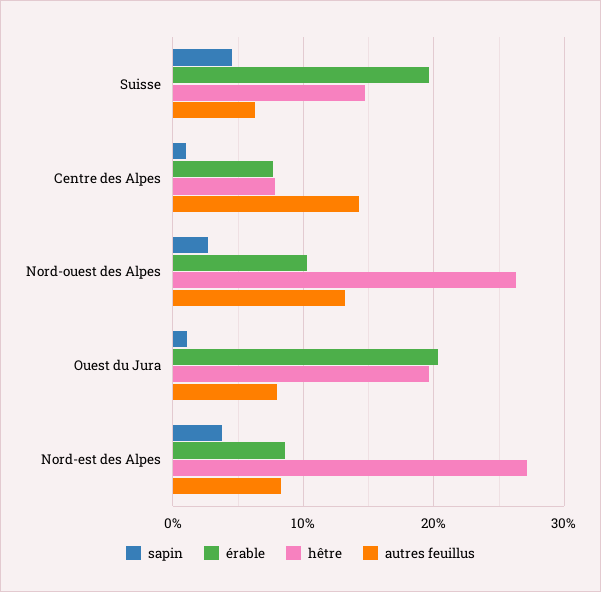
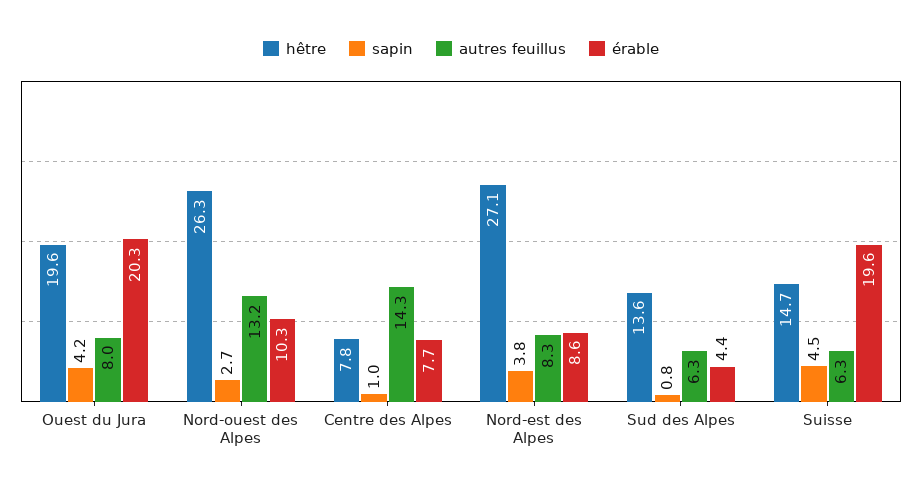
  {
    "sapin": {
      "Suisse": 4.5,
      "Centre des Alpes": 1,
      "Nord-ouest des Alpes": 2.7,
-     "Ouest du Jura": 1,
+     "Ouest du Jura": 4.2,
-     "Nord-est des Alpes": 3.8
+     "Nord-est des Alpes": 3.8,
+     "Sud des Alpes": 0.8
    },
    "érable": {
      "Suisse": 19.6,
      "Centre des Alpes": 7.7,
      "Nord-ouest des Alpes": 10.3,
      "Ouest du Jura": 20.3,
-     "Nord-est des Alpes": 8.6
+     "Nord-est des Alpes": 8.6,
+     "Sud des Alpes": 4.4
    },
    "hêtre": {
      "Suisse": 14.7,
      "Centre des Alpes": 7.8,
      "Nord-ouest des Alpes": 26.3,
      "Ouest du Jura": 19.6,
-     "Nord-est des Alpes": 27.1
+     "Nord-est des Alpes": 27.1,
+     "Sud des Alpes": 13.6
    },
    "autres feuillus": {
      "Suisse": 6.3,
      "Centre des Alpes": 14.3,
      "Nord-ouest des Alpes": 13.2,
      "Ouest du Jura": 8,
-     "Nord-est des Alpes": 8.3
+     "Nord-est des Alpes": 8.3,
+     "Sud des Alpes": 6.3
    }
  }

